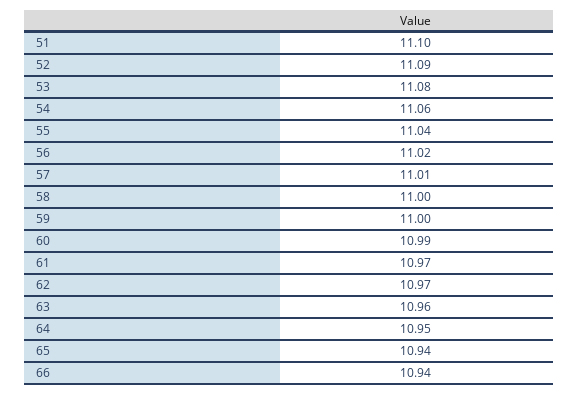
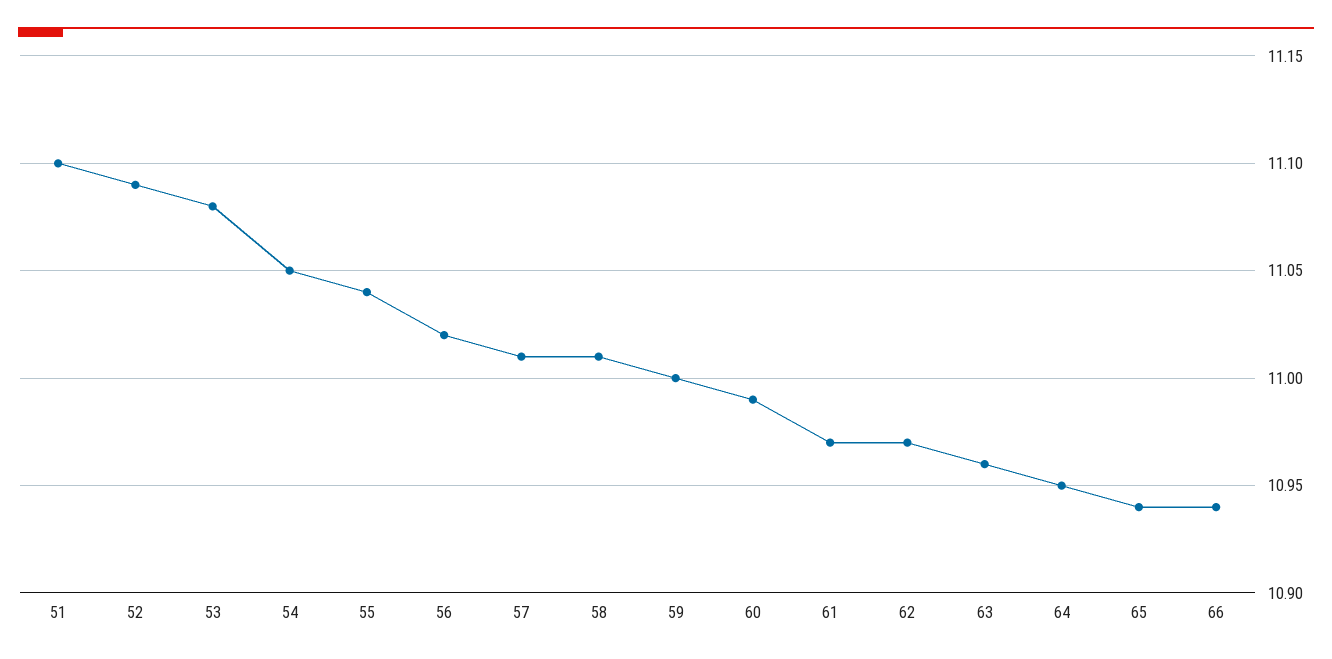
  {
    "51": 11.1,
    "52": 11.09,
    "53": 11.08,
-   "54": 11.06,
+   "54": 11.05,
    "55": 11.04,
    "56": 11.02,
    "57": 11.01,
-   "58": 11,
+   "58": 11.01,
    "59": 11,
    "60": 10.99,
    "61": 10.97,
    "62": 10.97,
    "63": 10.96,
    "64": 10.95,
    "65": 10.94,
    "66": 10.94
  }

